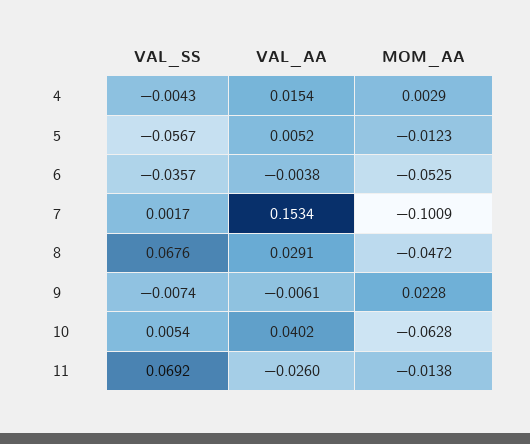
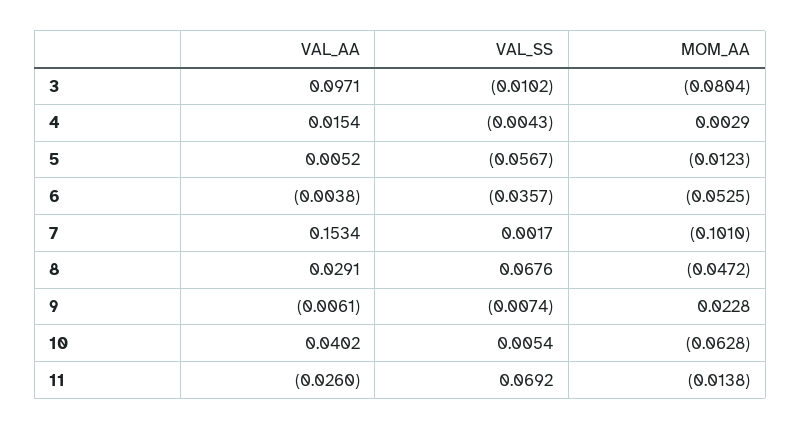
  {
    "VAL_SS": {
      "4": -0.0043,
      "5": -0.0567,
      "6": -0.0357,
      "7": 0.0017,
      "8": 0.0676,
      "9": -0.0074,
      "10": 0.0054,
-     "11": 0.0692
+     "11": 0.0692,
+     "3": -0.0102
    },
    "VAL_AA": {
      "4": 0.0154,
      "5": 0.0052,
      "6": -0.0038,
      "7": 0.1534,
      "8": 0.0291,
      "9": -0.0061,
      "10": 0.0402,
-     "11": -0.026
+     "11": -0.026,
+     "3": 0.0971
    },
    "MOM_AA": {
      "4": 0.0029,
      "5": -0.0123,
      "6": -0.0525,
-     "7": -0.1009,
+     "7": -0.101,
      "8": -0.0472,
      "9": 0.0228,
      "10": -0.0628,
-     "11": -0.0138
+     "11": -0.0138,
+     "3": -0.0804
    }
  }

